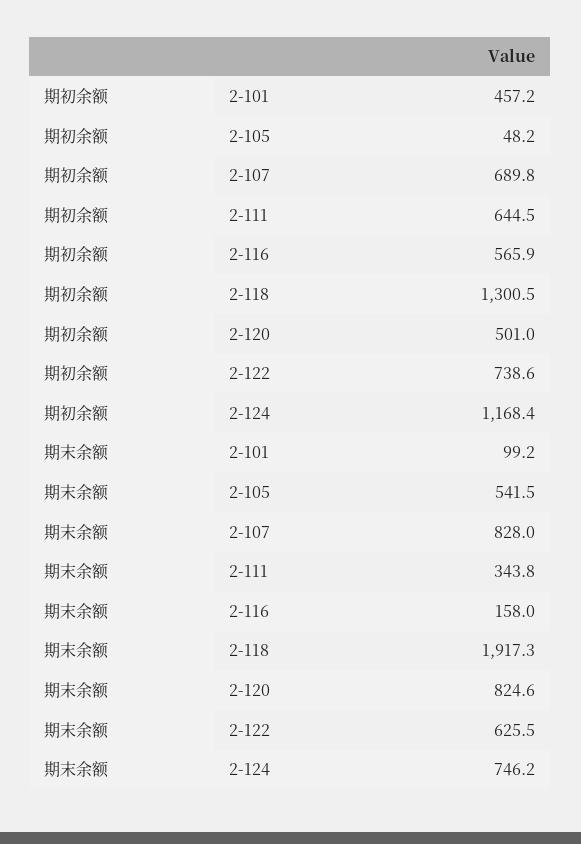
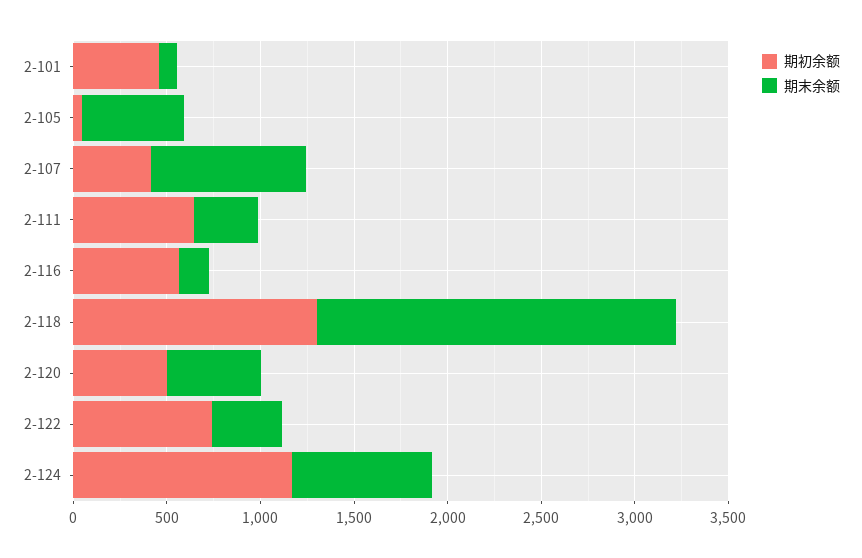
  {
    "期初余额": {
      "2-101": 457.2,
      "2-105": 48.2,
-     "2-107": 689.8,
+     "2-107": 400,
      "2-111": 644.5,
      "2-116": 565.9,
      "2-118": 1300.5,
      "2-120": 501,
      "2-122": 738.6,
      "2-124": 1168.4
    },
    "期末余额": {
      "2-101": 99.2,
      "2-105": 541.5,
      "2-107": 828,
      "2-111": 343.8,
      "2-116": 158,
      "2-118": 1917.3,
-     "2-120": 824.6,
+     "2-120": 500,
-     "2-122": 625.5,
+     "2-122": 400,
      "2-124": 746.2
    }
  }

